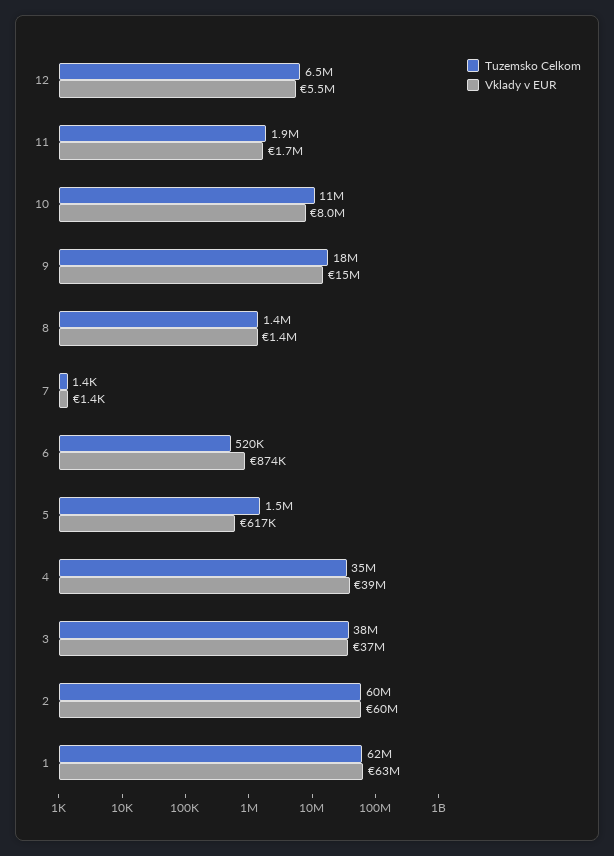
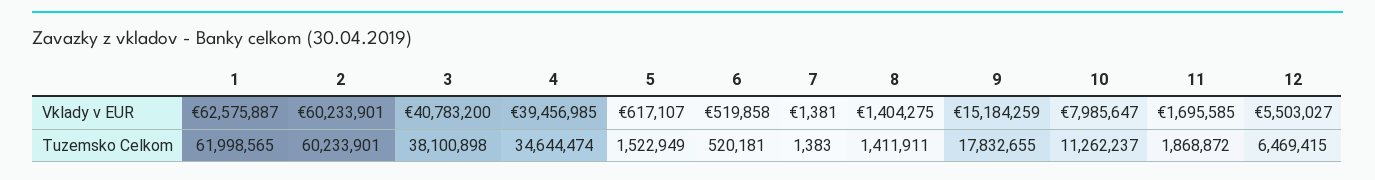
  {
    "Tuzemsko Celkom": {
      "12": 6469415,
      "11": 1868872,
      "10": 11262237,
      "9": 17832655,
      "8": 1411911,
      "7": 1383,
      "6": 520181,
      "5": 1522949,
      "4": 34644474,
      "3": 38100898,
      "2": 60233901,
      "1": 61998565
    },
    "Vklady v EUR": {
      "12": 5503027,
      "11": 1695585,
      "10": 7985647,
      "9": 15184259,
      "8": 1404275,
      "7": 1381,
-     "6": 874000,
+     "6": 519858,
      "5": 617107,
      "4": 39456985,
-     "3": 37000000,
+     "3": 40783200,
      "2": 60233901,
      "1": 62575887
    }
  }

